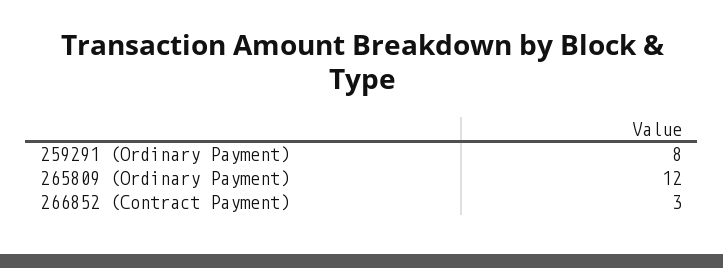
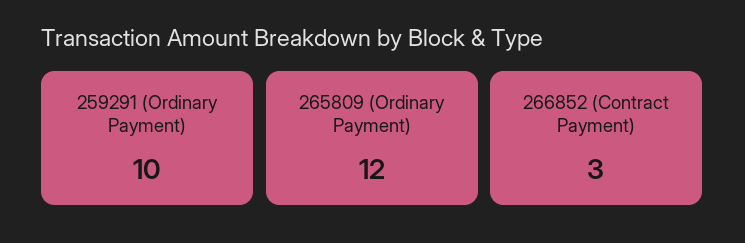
  {
-   "259291 (Ordinary Payment)": 8,
+   "259291 (Ordinary Payment)": 10,
    "265809 (Ordinary Payment)": 12,
    "266852 (Contract Payment)": 3
  }

